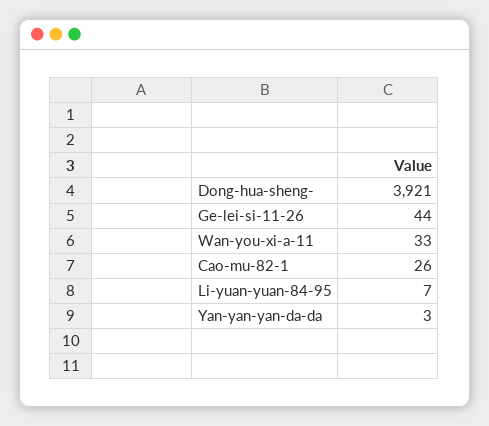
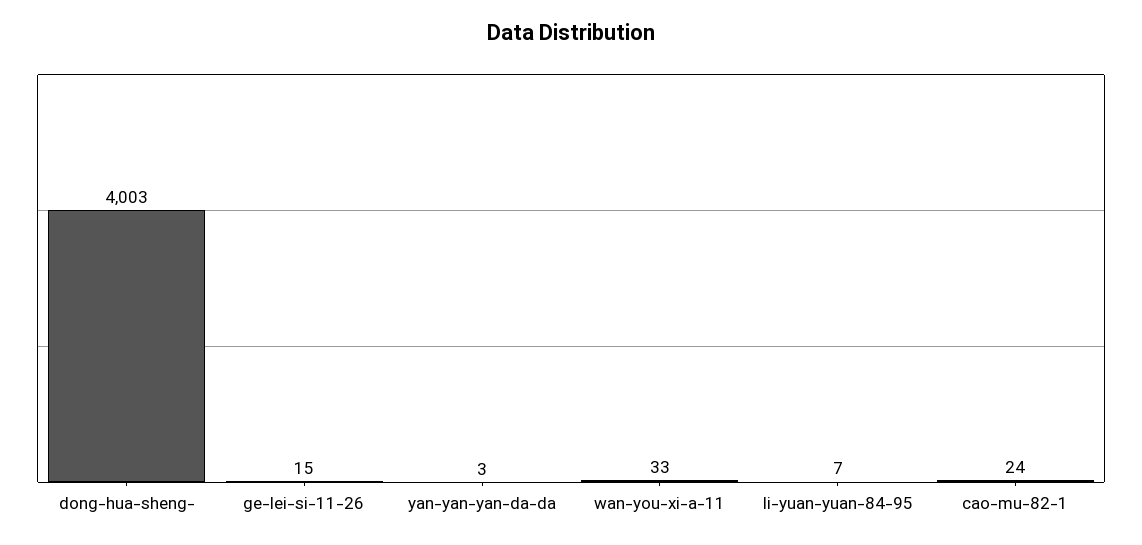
  {
-   "Dong-hua-sheng-": 3921,
+   "Dong-hua-sheng-": 4003,
-   "Ge-lei-si-11-26": 44,
+   "Ge-lei-si-11-26": 15,
    "Wan-you-xi-a-11": 33,
-   "Cao-mu-82-1": 26,
+   "Cao-mu-82-1": 24,
    "Li-yuan-yuan-84-95": 7,
    "Yan-yan-yan-da-da": 3
  }

